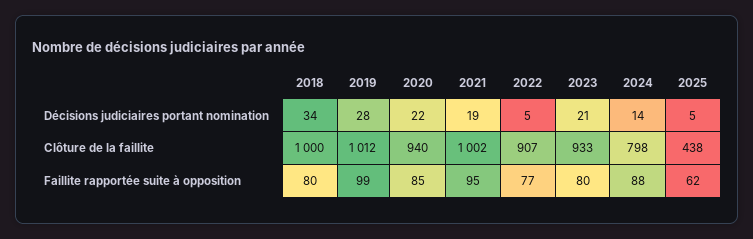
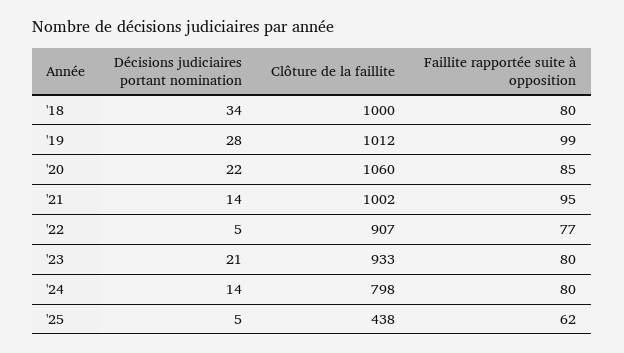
  {
    "2018": {
      "Décisions judiciaires portant nomination": 34,
      "Clôture de la faillite": 1000,
      "Faillite rapportée suite à opposition": 80
    },
    "2019": {
      "Décisions judiciaires portant nomination": 28,
      "Clôture de la faillite": 1012,
      "Faillite rapportée suite à opposition": 99
    },
    "2020": {
      "Décisions judiciaires portant nomination": 22,
-     "Clôture de la faillite": 940,
+     "Clôture de la faillite": 1060,
      "Faillite rapportée suite à opposition": 85
    },
    "2021": {
-     "Décisions judiciaires portant nomination": 19,
+     "Décisions judiciaires portant nomination": 14,
      "Clôture de la faillite": 1002,
      "Faillite rapportée suite à opposition": 95
    },
    "2022": {
      "Décisions judiciaires portant nomination": 5,
      "Clôture de la faillite": 907,
      "Faillite rapportée suite à opposition": 77
    },
    "2023": {
      "Décisions judiciaires portant nomination": 21,
      "Clôture de la faillite": 933,
      "Faillite rapportée suite à opposition": 80
    },
    "2024": {
      "Décisions judiciaires portant nomination": 14,
      "Clôture de la faillite": 798,
-     "Faillite rapportée suite à opposition": 88
+     "Faillite rapportée suite à opposition": 80
    },
    "2025": {
      "Décisions judiciaires portant nomination": 5,
      "Clôture de la faillite": 438,
      "Faillite rapportée suite à opposition": 62
    }
  }

